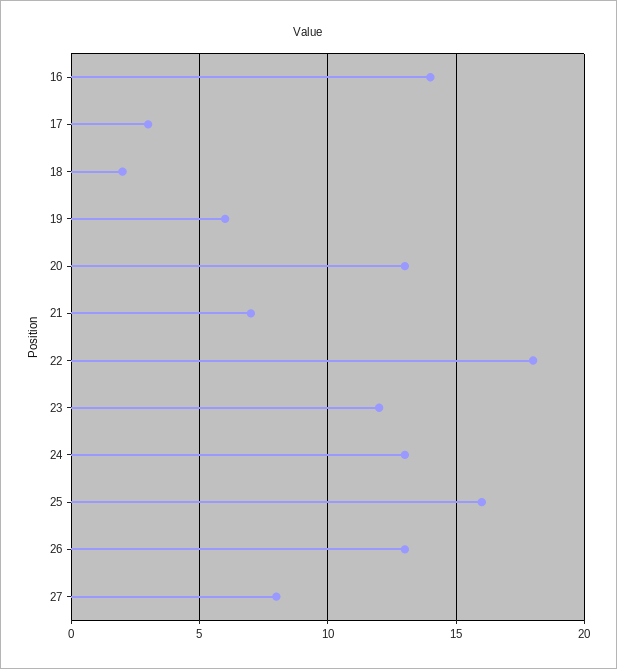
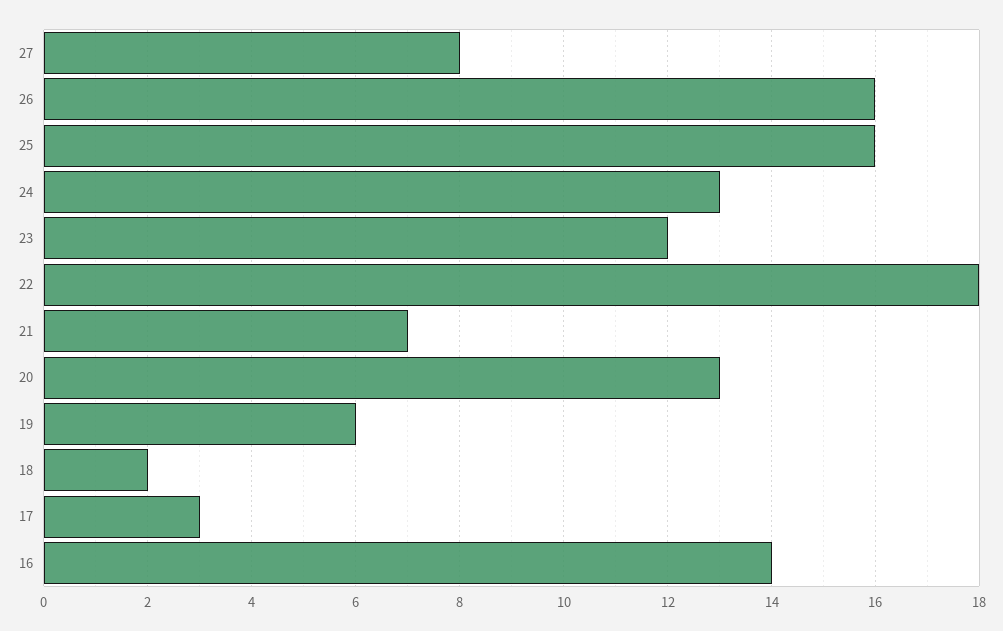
  {
    "16": 14,
    "17": 3,
    "18": 2,
    "19": 6,
    "20": 13,
    "21": 7,
    "22": 18,
    "23": 12,
    "24": 13,
    "25": 16,
-   "26": 13,
+   "26": 16,
    "27": 8
  }

